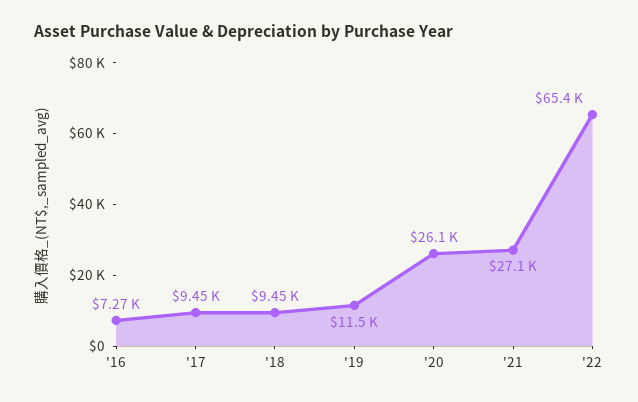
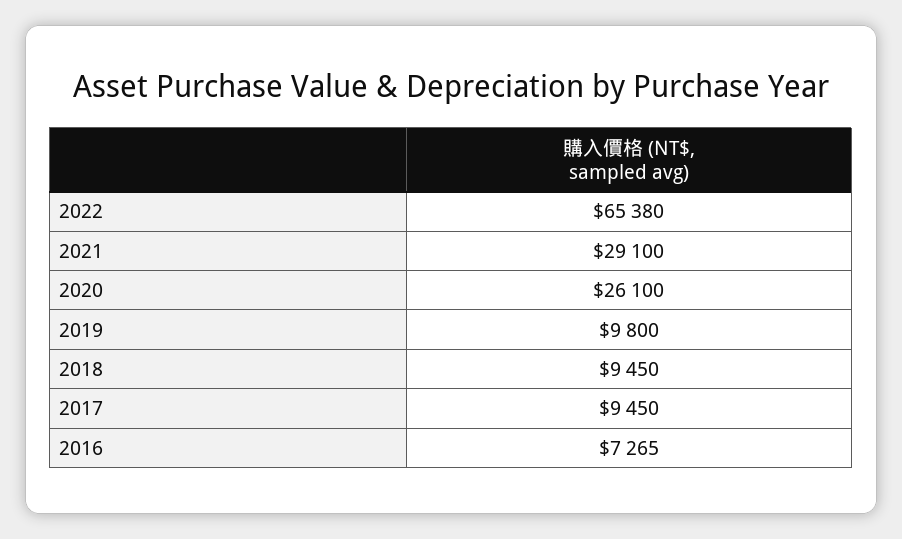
  {
    "'16": 7265,
    "'17": 9450,
    "'18": 9450,
-   "'19": 11500,
+   "'19": 9800,
    "'20": 26100,
-   "'21": 27100,
+   "'21": 29100,
    "'22": 65380
  }

